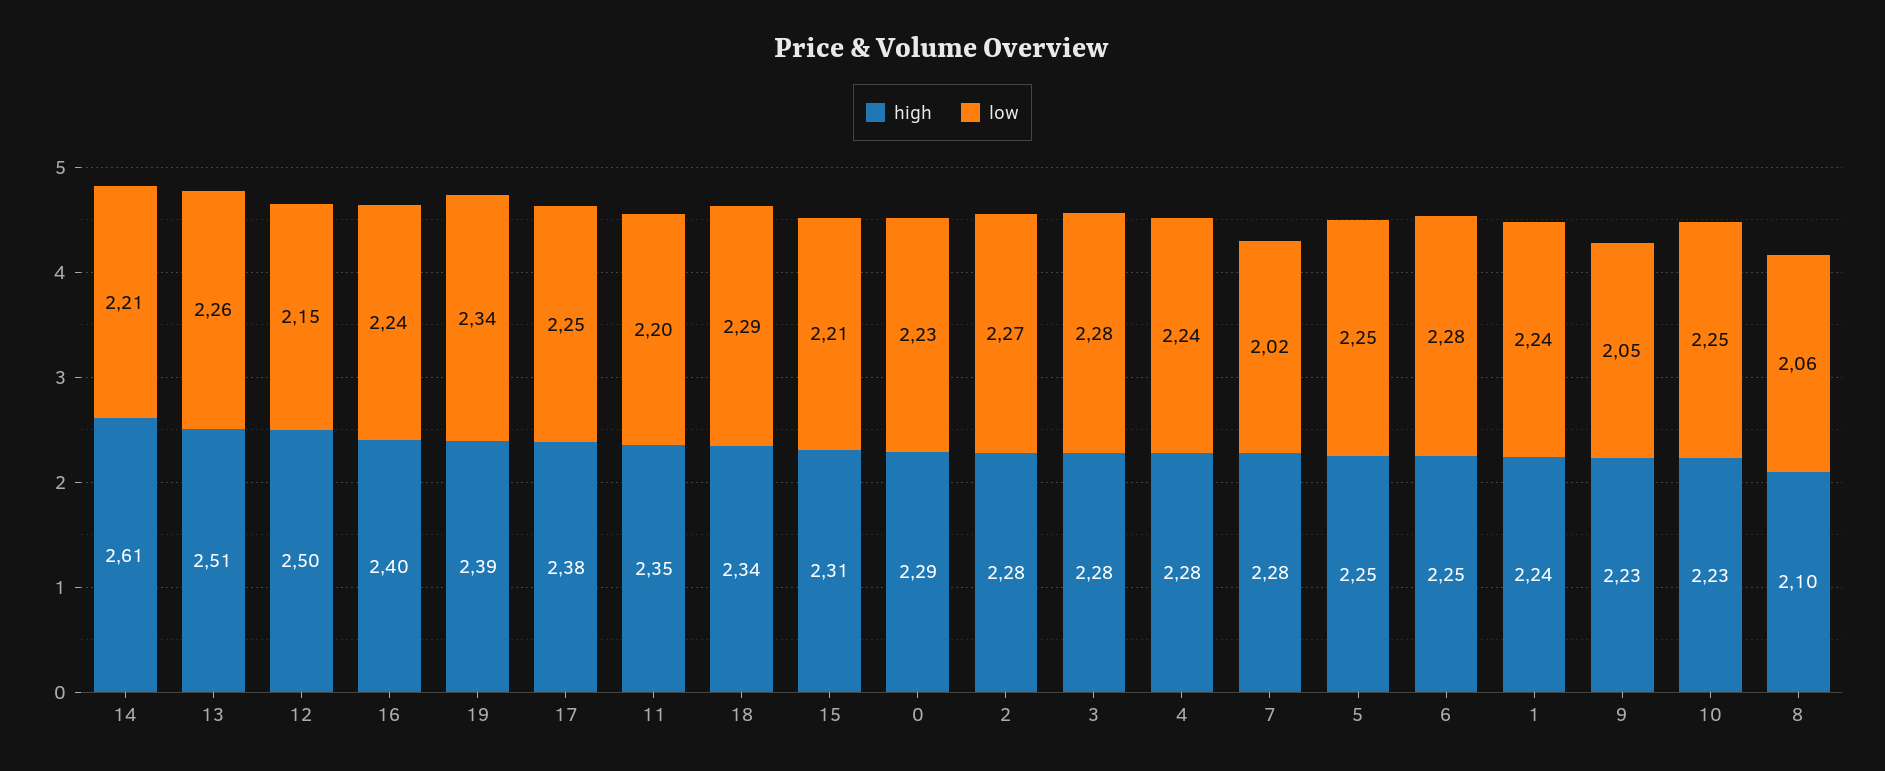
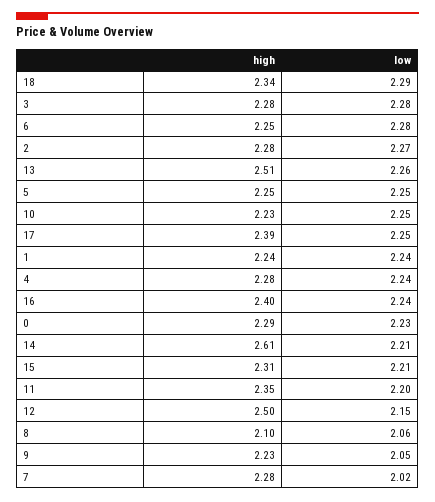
  {
    "high": {
      "14": 2.61,
      "13": 2.51,
      "12": 2.5,
      "16": 2.4,
-     "19": 2.39,
-     "17": 2.38,
+     "17": 2.39,
      "11": 2.35,
      "18": 2.34,
      "15": 2.31,
      "0": 2.29,
      "2": 2.28,
      "3": 2.28,
      "4": 2.28,
      "7": 2.28,
      "5": 2.25,
      "6": 2.25,
      "1": 2.24,
      "9": 2.23,
      "10": 2.23,
      "8": 2.1
    },
    "low": {
      "14": 2.21,
      "13": 2.26,
      "12": 2.15,
      "16": 2.24,
-     "19": 2.34,
      "17": 2.25,
      "11": 2.2,
      "18": 2.29,
      "15": 2.21,
      "0": 2.23,
      "2": 2.27,
      "3": 2.28,
      "4": 2.24,
      "7": 2.02,
      "5": 2.25,
      "6": 2.28,
      "1": 2.24,
      "9": 2.05,
      "10": 2.25,
      "8": 2.06
    }
  }

